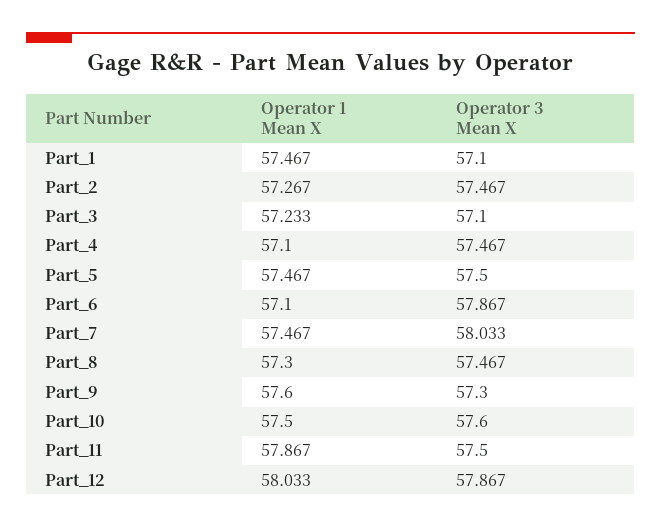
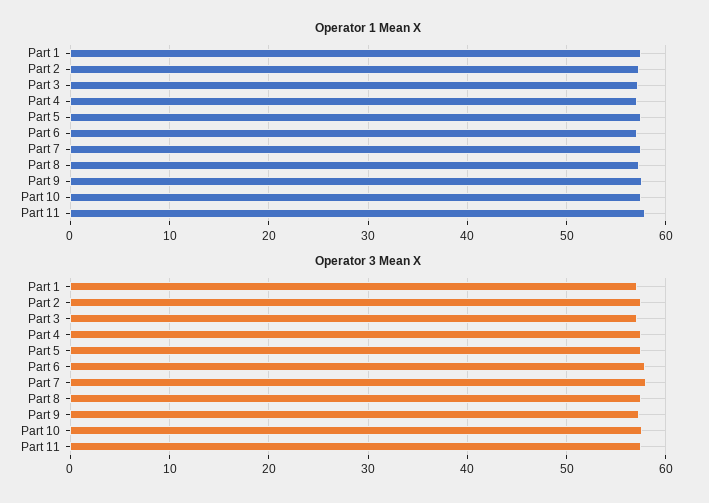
  {
    "Operator 1 Mean X": {
      "Part_1": 57.467,
      "Part_2": 57.267,
      "Part_3": 57.233,
      "Part_4": 57.1,
      "Part_5": 57.467,
      "Part_6": 57.1,
      "Part_7": 57.467,
      "Part_8": 57.3,
      "Part_9": 57.6,
      "Part_10": 57.5,
-     "Part_11": 57.867,
+     "Part_11": 57.867
-     "Part_12": 58.033
    },
    "Operator 3 Mean X": {
      "Part_1": 57.1,
      "Part_2": 57.467,
      "Part_3": 57.1,
      "Part_4": 57.467,
      "Part_5": 57.5,
      "Part_6": 57.867,
      "Part_7": 58.033,
      "Part_8": 57.467,
      "Part_9": 57.3,
      "Part_10": 57.6,
-     "Part_11": 57.5,
+     "Part_11": 57.5
-     "Part_12": 57.867
    }
  }

